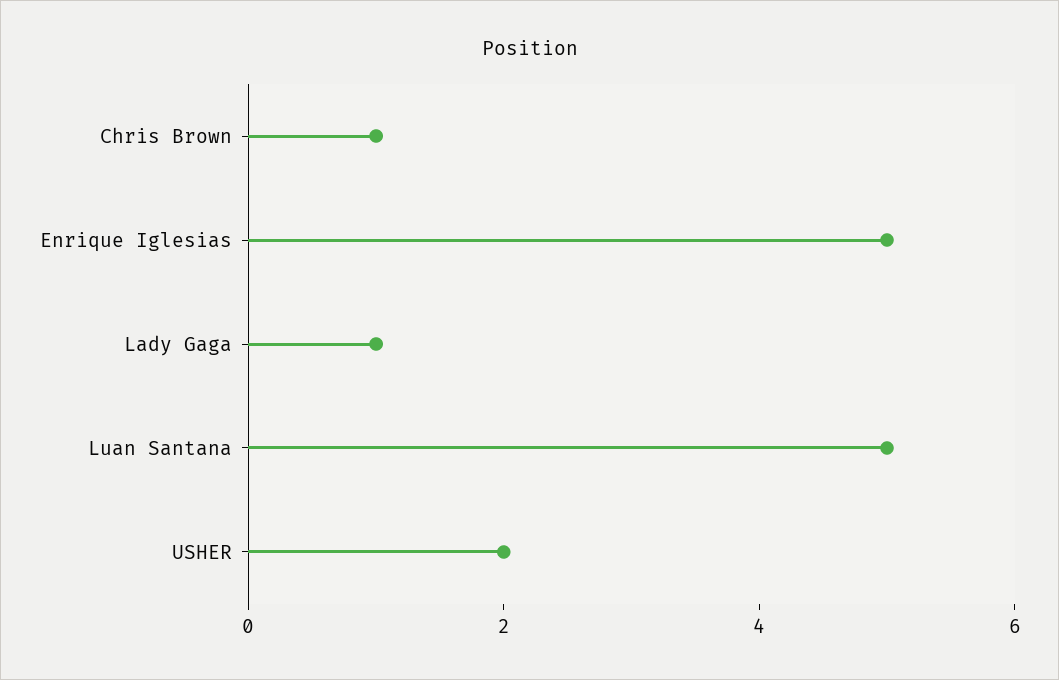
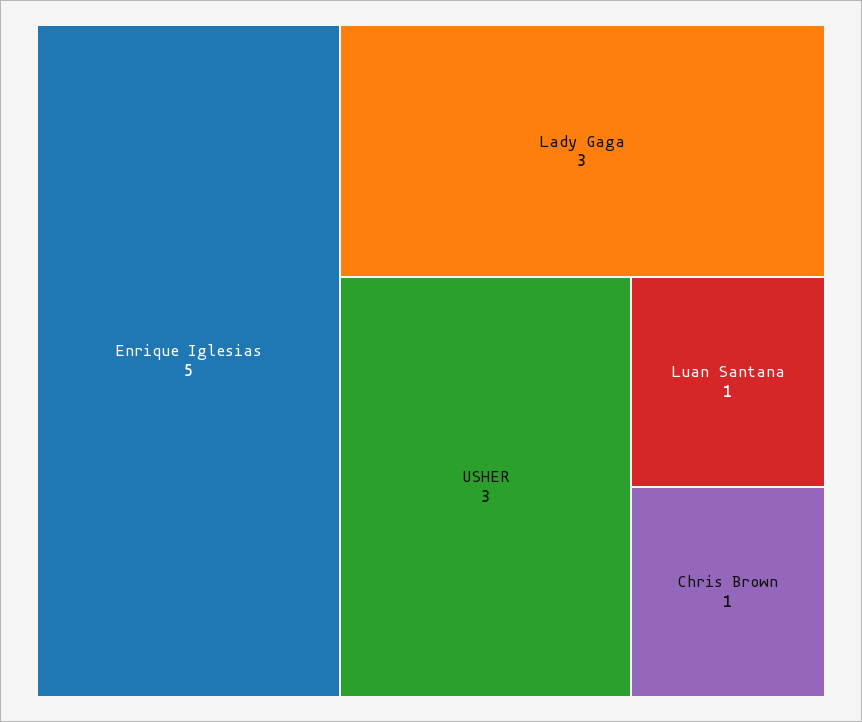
  {
    "Chris Brown": 1,
    "Enrique Iglesias": 5,
-   "Lady Gaga": 1,
+   "Lady Gaga": 3,
-   "Luan Santana": 5,
+   "Luan Santana": 1,
-   "USHER": 2
+   "USHER": 3
  }

